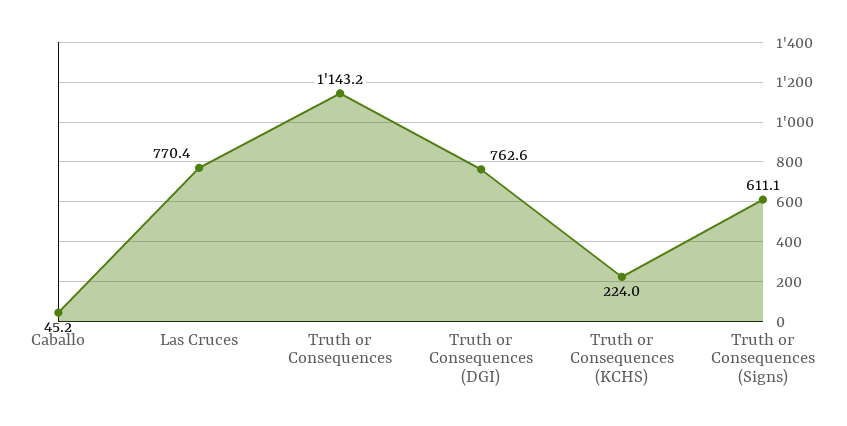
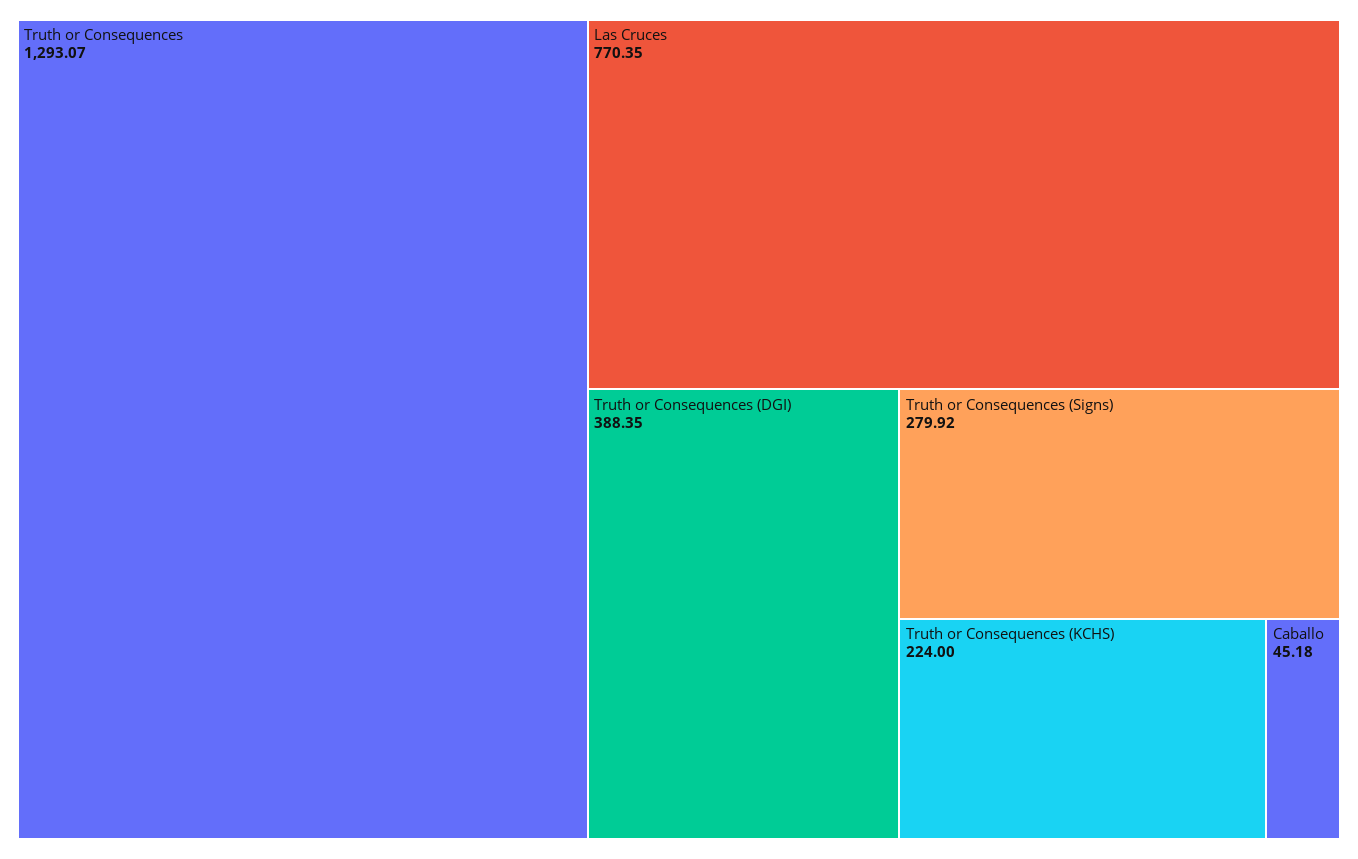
  {
    "Caballo": 45.18,
    "Las Cruces": 770.35,
-   "Truth or Consequences": 1143.2,
+   "Truth or Consequences": 1293.07,
-   "Truth or Consequences (DGI)": 762.6,
+   "Truth or Consequences (DGI)": 388.35,
    "Truth or Consequences (KCHS)": 224,
-   "Truth or Consequences (Signs)": 611.1
+   "Truth or Consequences (Signs)": 279.92
  }

